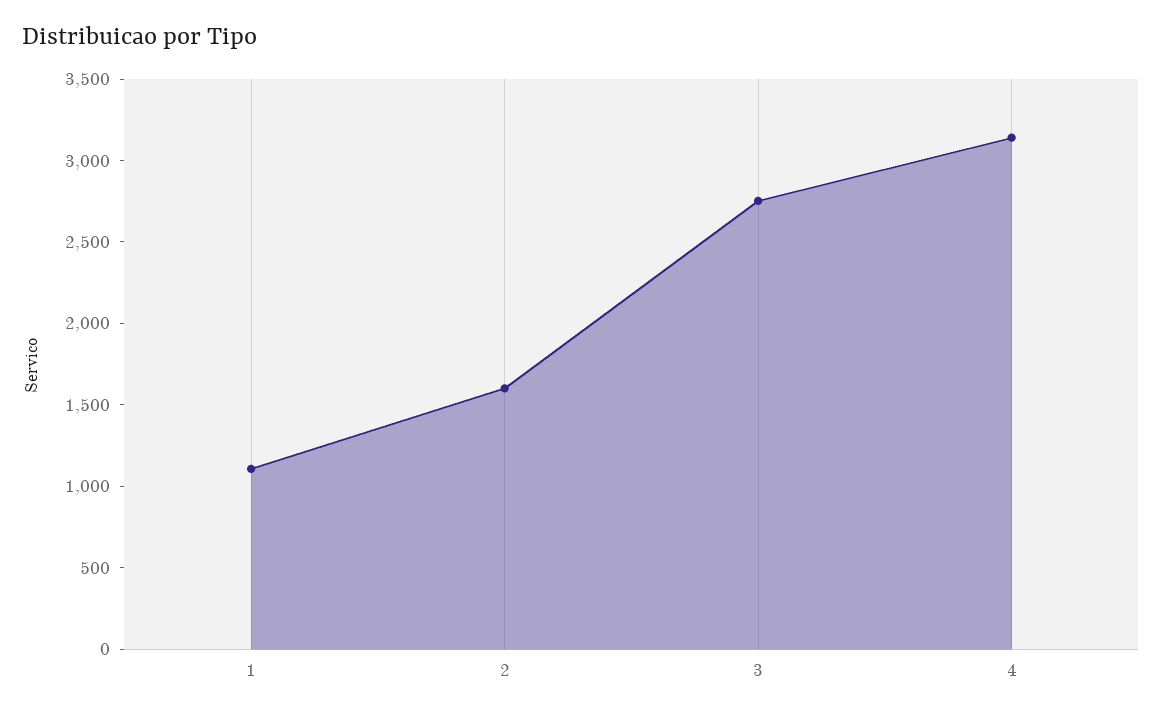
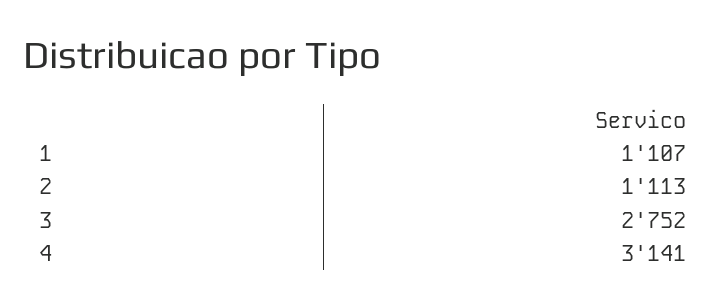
  {
    "1": 1107,
-   "2": 1600,
+   "2": 1113,
    "3": 2752,
    "4": 3141
  }

